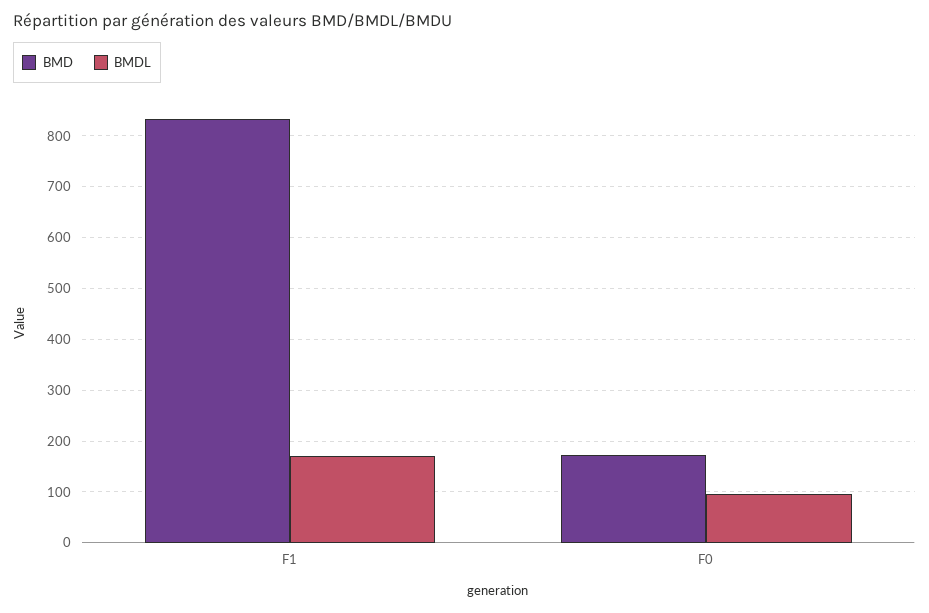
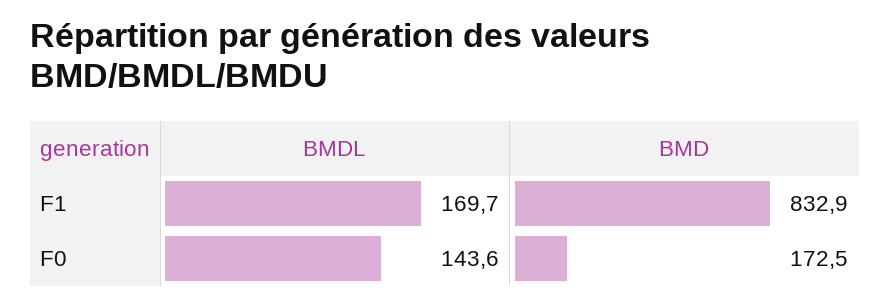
  {
    "BMD": {
      "F1": 832.9,
      "F0": 172.5
    },
    "BMDL": {
      "F1": 169.7,
-     "F0": 100
+     "F0": 143.6
    }
  }

